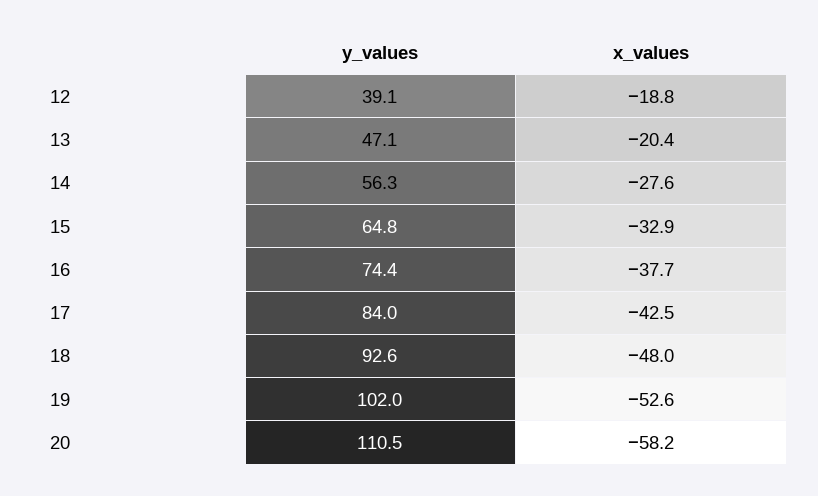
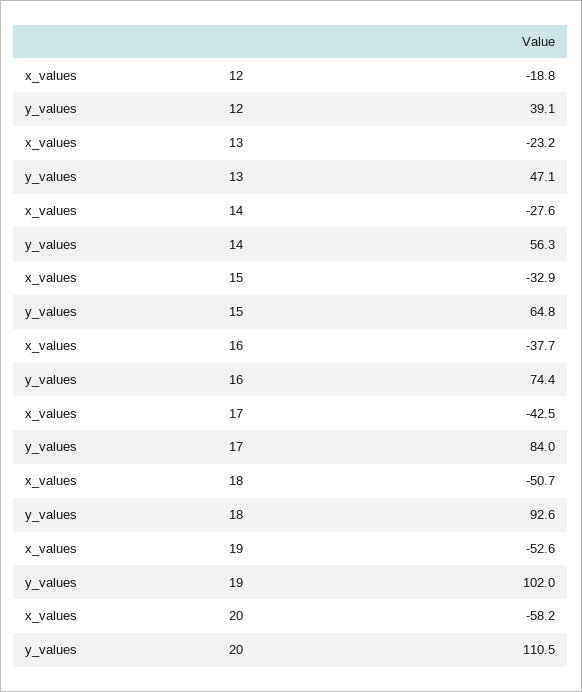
  {
    "y_values": {
      "12": 39.1,
      "13": 47.1,
      "14": 56.3,
      "15": 64.8,
      "16": 74.4,
      "17": 84,
      "18": 92.6,
      "19": 102,
      "20": 110.5
    },
    "x_values": {
      "12": -18.8,
-     "13": -20.4,
+     "13": -23.2,
      "14": -27.6,
      "15": -32.9,
      "16": -37.7,
      "17": -42.5,
-     "18": -48,
+     "18": -50.7,
      "19": -52.6,
      "20": -58.2
    }
  }

